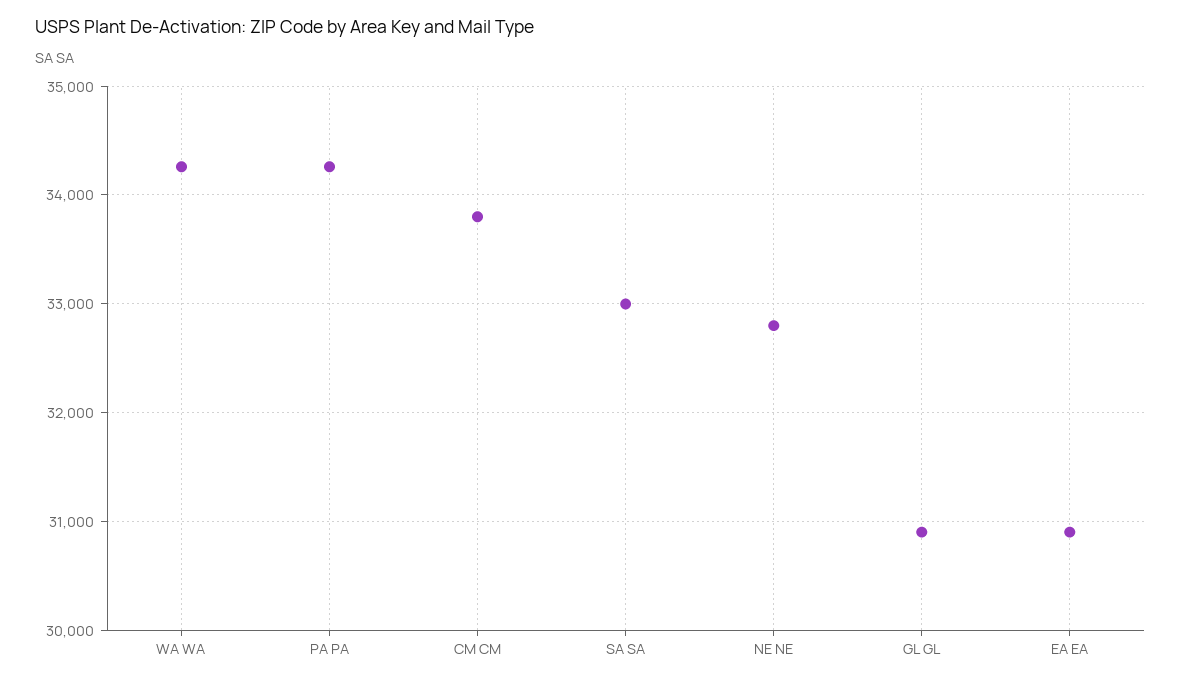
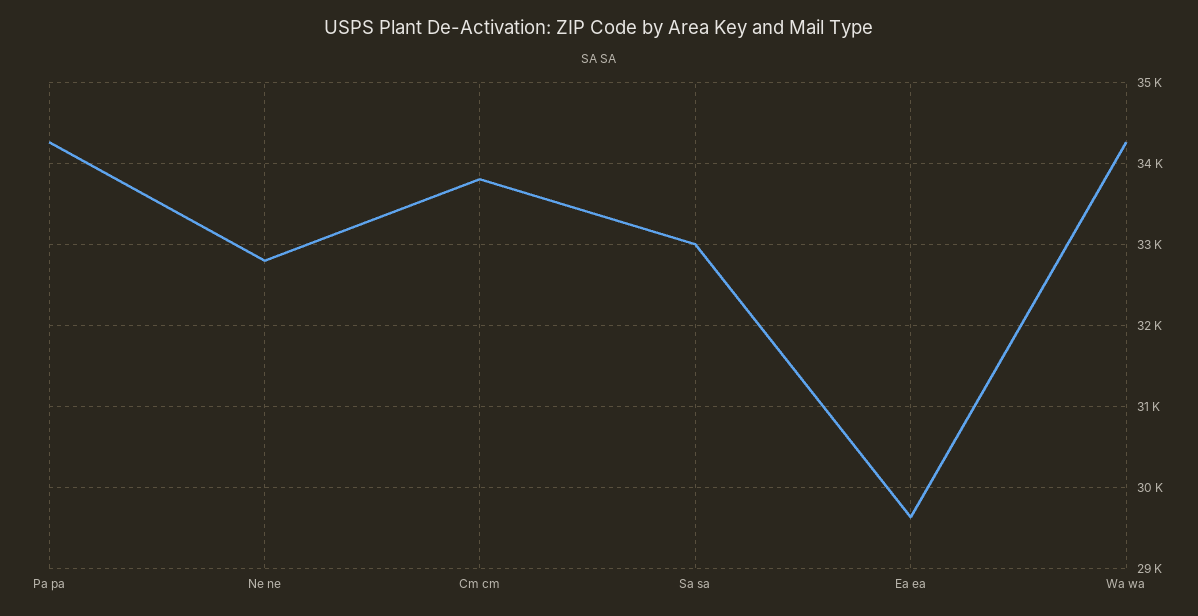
  {
    "WA WA": 34300,
    "PA PA": 34300,
    "CM CM": 33800,
    "SA SA": 33000,
    "NE NE": 32800,
-   "GL GL": 30900,
-   "EA EA": 30900
+   "EA EA": 29600
  }

